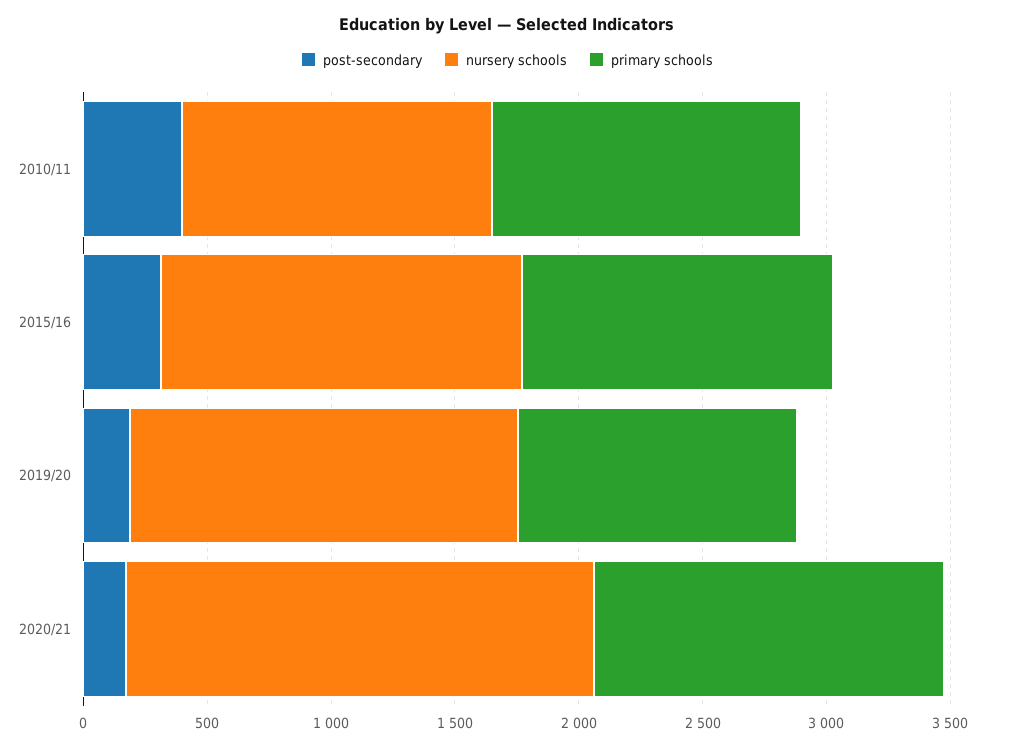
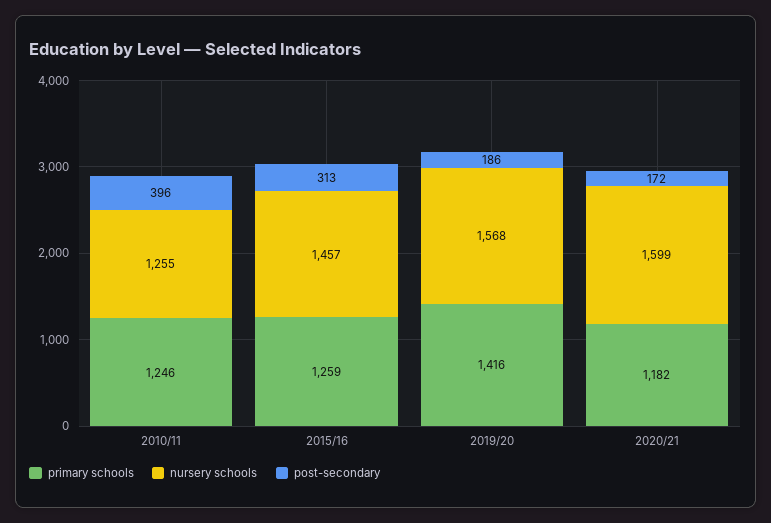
  {
    "post-secondary": {
      "2010/11": 396,
      "2015/16": 313,
      "2019/20": 186,
      "2020/21": 172
    },
    "nursery schools": {
      "2010/11": 1255,
      "2015/16": 1457,
      "2019/20": 1568,
-     "2020/21": 1900
+     "2020/21": 1599
    },
    "primary schools": {
      "2010/11": 1246,
      "2015/16": 1259,
-     "2019/20": 1100,
+     "2019/20": 1416,
-     "2020/21": 1400
+     "2020/21": 1182
    }
  }

